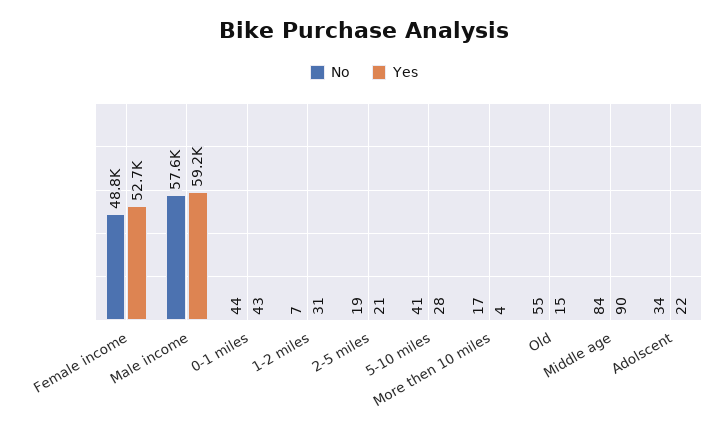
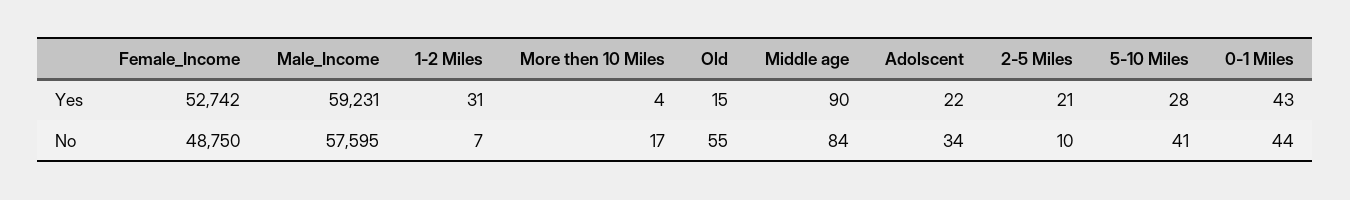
  {
    "No": {
      "Female income": 48750,
      "Male income": 57595,
      "0-1 miles": 44,
      "1-2 miles": 7,
-     "2-5 miles": 19,
+     "2-5 miles": 10,
      "5-10 miles": 41,
      "More then 10 miles": 17,
      "Old": 55,
      "Middle age": 84,
      "Adolscent": 34
    },
    "Yes": {
      "Female income": 52742,
      "Male income": 59231,
      "0-1 miles": 43,
      "1-2 miles": 31,
      "2-5 miles": 21,
      "5-10 miles": 28,
      "More then 10 miles": 4,
      "Old": 15,
      "Middle age": 90,
      "Adolscent": 22
    }
  }

